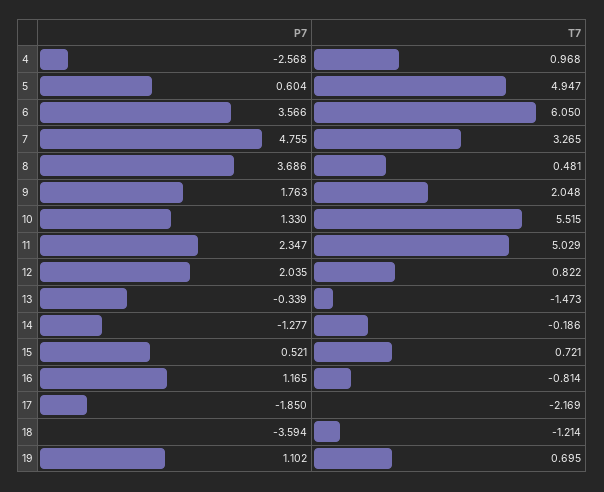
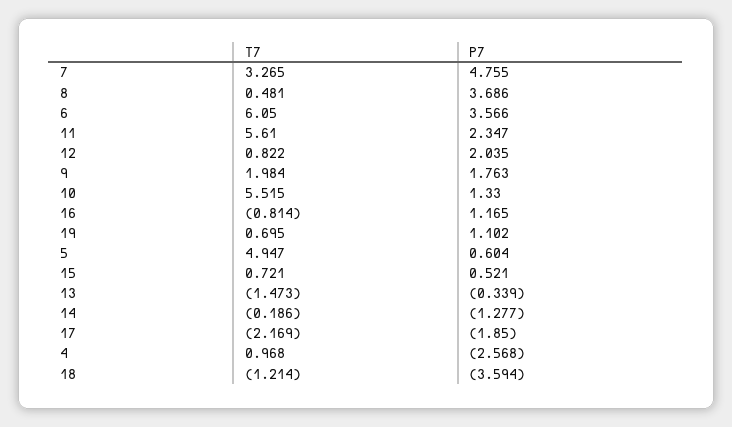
  {
    "P7": {
      "4": -2.568,
      "5": 0.604,
      "6": 3.566,
      "7": 4.755,
      "8": 3.686,
      "9": 1.763,
      "10": 1.33,
      "11": 2.347,
      "12": 2.035,
      "13": -0.339,
      "14": -1.277,
      "15": 0.521,
      "16": 1.165,
      "17": -1.85,
      "18": -3.594,
      "19": 1.102
    },
    "T7": {
      "4": 0.968,
      "5": 4.947,
      "6": 6.05,
      "7": 3.265,
      "8": 0.481,
-     "9": 2.048,
+     "9": 1.984,
      "10": 5.515,
-     "11": 5.029,
+     "11": 5.61,
      "12": 0.822,
      "13": -1.473,
      "14": -0.186,
      "15": 0.721,
      "16": -0.814,
      "17": -2.169,
      "18": -1.214,
      "19": 0.695
    }
  }

